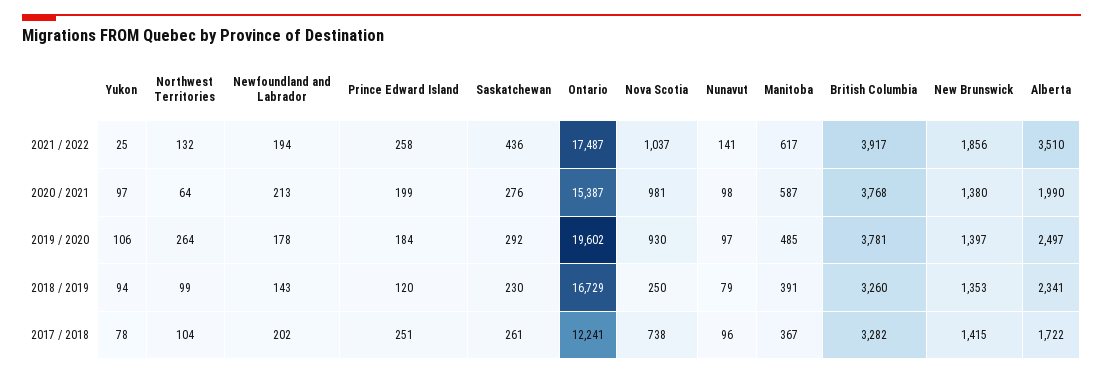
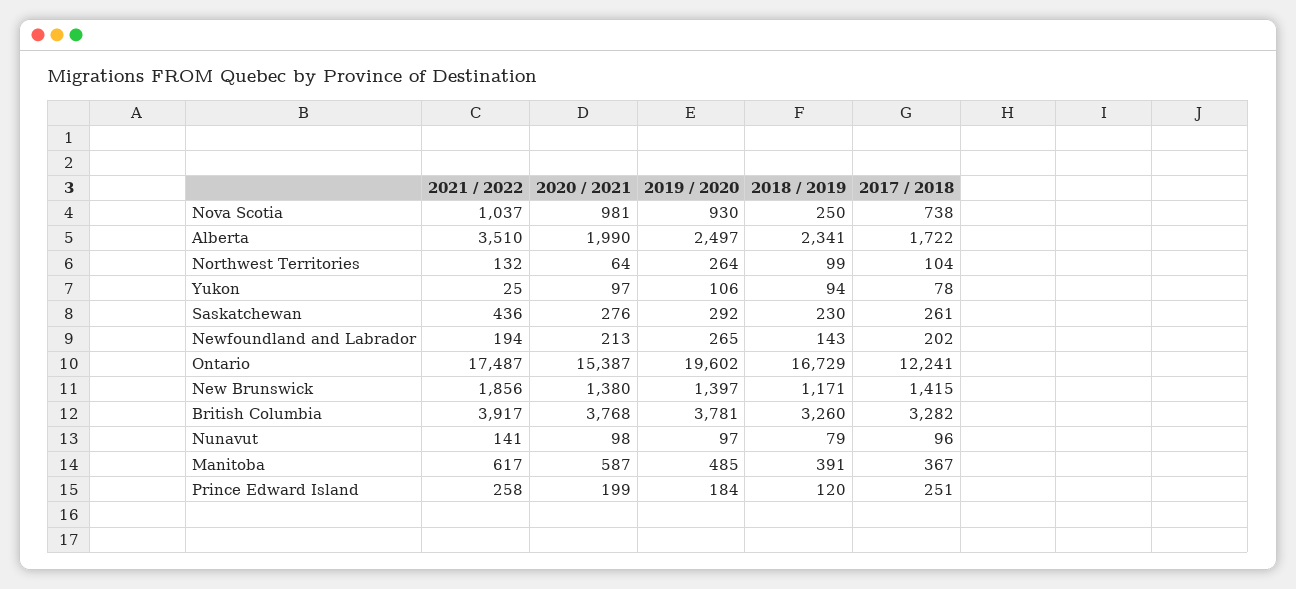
  {
    "Yukon": {
      "2021 / 2022": 25,
      "2020 / 2021": 97,
      "2019 / 2020": 106,
      "2018 / 2019": 94,
      "2017 / 2018": 78
    },
    "Northwest Territories": {
      "2021 / 2022": 132,
      "2020 / 2021": 64,
      "2019 / 2020": 264,
      "2018 / 2019": 99,
      "2017 / 2018": 104
    },
    "Newfoundland and Labrador": {
      "2021 / 2022": 194,
      "2020 / 2021": 213,
-     "2019 / 2020": 178,
+     "2019 / 2020": 265,
      "2018 / 2019": 143,
      "2017 / 2018": 202
    },
    "Prince Edward Island": {
      "2021 / 2022": 258,
      "2020 / 2021": 199,
      "2019 / 2020": 184,
      "2018 / 2019": 120,
      "2017 / 2018": 251
    },
    "Saskatchewan": {
      "2021 / 2022": 436,
      "2020 / 2021": 276,
      "2019 / 2020": 292,
      "2018 / 2019": 230,
      "2017 / 2018": 261
    },
    "Ontario": {
      "2021 / 2022": 17487,
      "2020 / 2021": 15387,
      "2019 / 2020": 19602,
      "2018 / 2019": 16729,
      "2017 / 2018": 12241
    },
    "Nova Scotia": {
      "2021 / 2022": 1037,
      "2020 / 2021": 981,
      "2019 / 2020": 930,
      "2018 / 2019": 250,
      "2017 / 2018": 738
    },
    "Nunavut": {
      "2021 / 2022": 141,
      "2020 / 2021": 98,
      "2019 / 2020": 97,
      "2018 / 2019": 79,
      "2017 / 2018": 96
    },
    "Manitoba": {
      "2021 / 2022": 617,
      "2020 / 2021": 587,
      "2019 / 2020": 485,
      "2018 / 2019": 391,
      "2017 / 2018": 367
    },
    "British Columbia": {
      "2021 / 2022": 3917,
      "2020 / 2021": 3768,
      "2019 / 2020": 3781,
      "2018 / 2019": 3260,
      "2017 / 2018": 3282
    },
    "New Brunswick": {
      "2021 / 2022": 1856,
      "2020 / 2021": 1380,
      "2019 / 2020": 1397,
-     "2018 / 2019": 1353,
+     "2018 / 2019": 1171,
      "2017 / 2018": 1415
    },
    "Alberta": {
      "2021 / 2022": 3510,
      "2020 / 2021": 1990,
      "2019 / 2020": 2497,
      "2018 / 2019": 2341,
      "2017 / 2018": 1722
    }
  }

